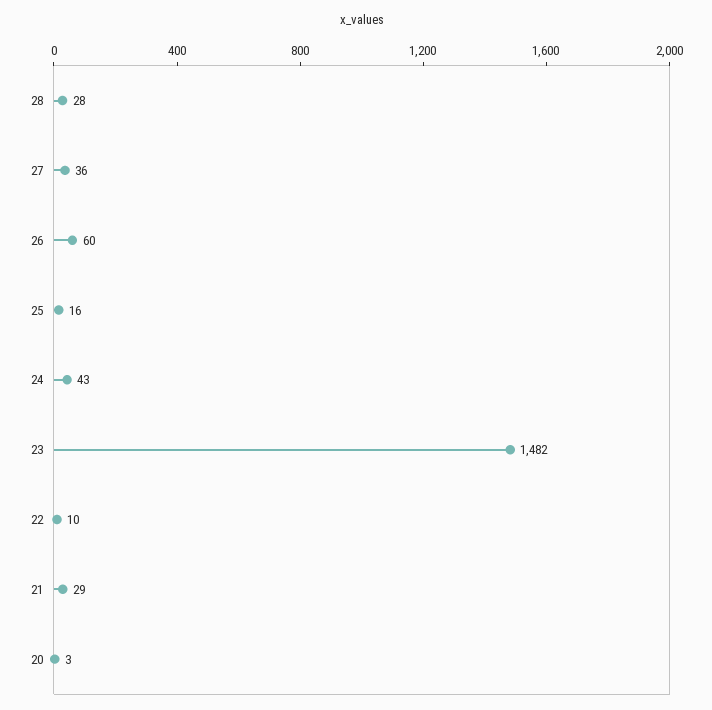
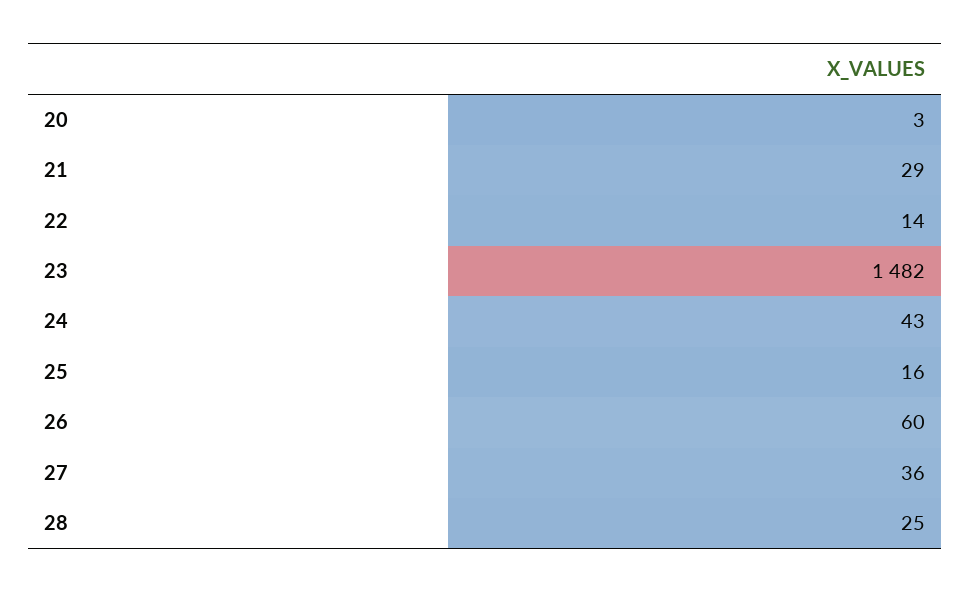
  {
-   "28": 28,
+   "28": 25,
    "27": 36,
    "26": 60,
    "25": 16,
    "24": 43,
    "23": 1482,
-   "22": 10,
+   "22": 14,
    "21": 29,
    "20": 3
  }

